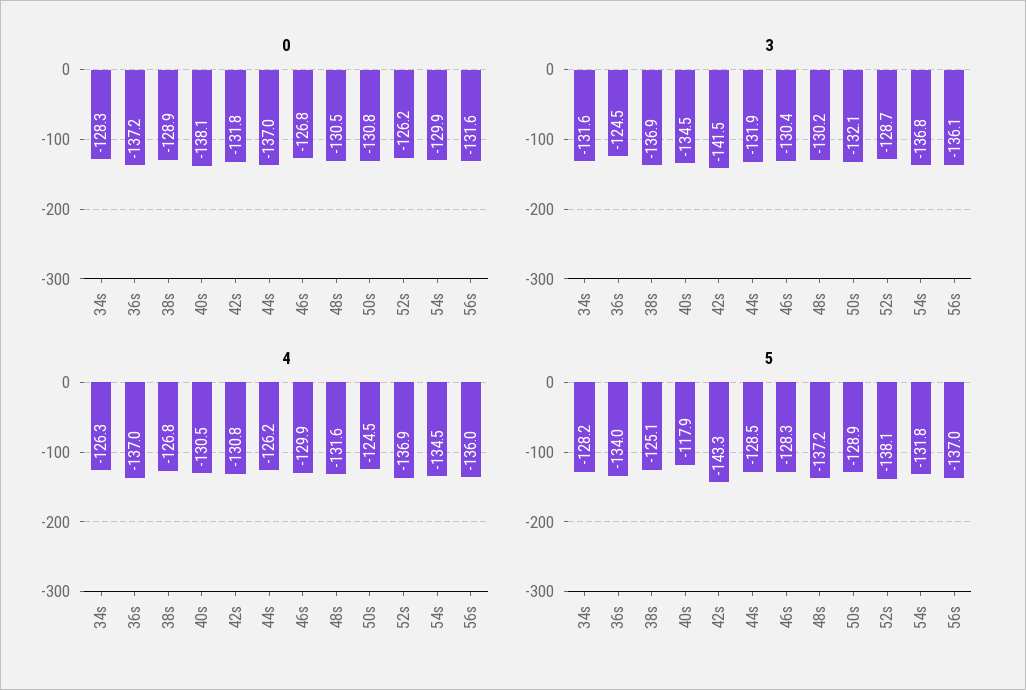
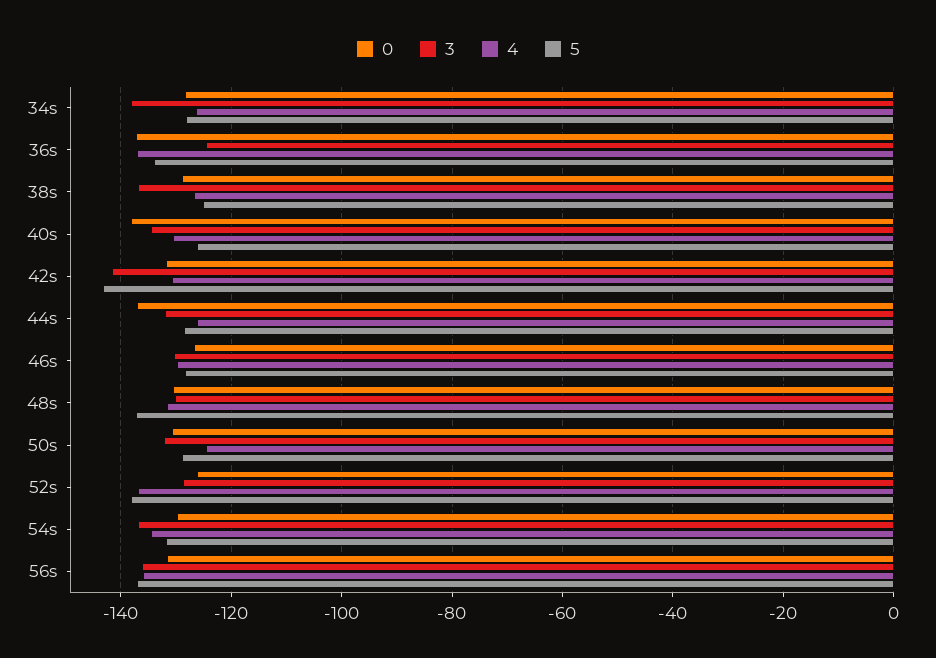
  {
    "0": {
      "34s": -128.3,
      "36s": -137.2,
      "38s": -128.9,
      "40s": -138.1,
      "42s": -131.8,
      "44s": -137,
      "46s": -126.8,
      "48s": -130.5,
      "50s": -130.8,
      "52s": -126.2,
      "54s": -129.9,
      "56s": -131.6
    },
    "3": {
-     "34s": -131.6,
+     "34s": -138,
      "36s": -124.5,
      "38s": -136.9,
      "40s": -134.5,
      "42s": -141.5,
      "44s": -131.9,
      "46s": -130.4,
      "48s": -130.2,
      "50s": -132.1,
      "52s": -128.7,
      "54s": -136.8,
      "56s": -136.1
    },
    "4": {
      "34s": -126.3,
      "36s": -137,
      "38s": -126.8,
      "40s": -130.5,
      "42s": -130.8,
      "44s": -126.2,
      "46s": -129.9,
      "48s": -131.6,
      "50s": -124.5,
      "52s": -136.9,
      "54s": -134.5,
      "56s": -136
    },
    "5": {
      "34s": -128.2,
      "36s": -134,
      "38s": -125.1,
-     "40s": -117.9,
+     "40s": -126,
      "42s": -143.3,
      "44s": -128.5,
      "46s": -128.3,
      "48s": -137.2,
      "50s": -128.9,
      "52s": -138.1,
      "54s": -131.8,
      "56s": -137
    }
  }

